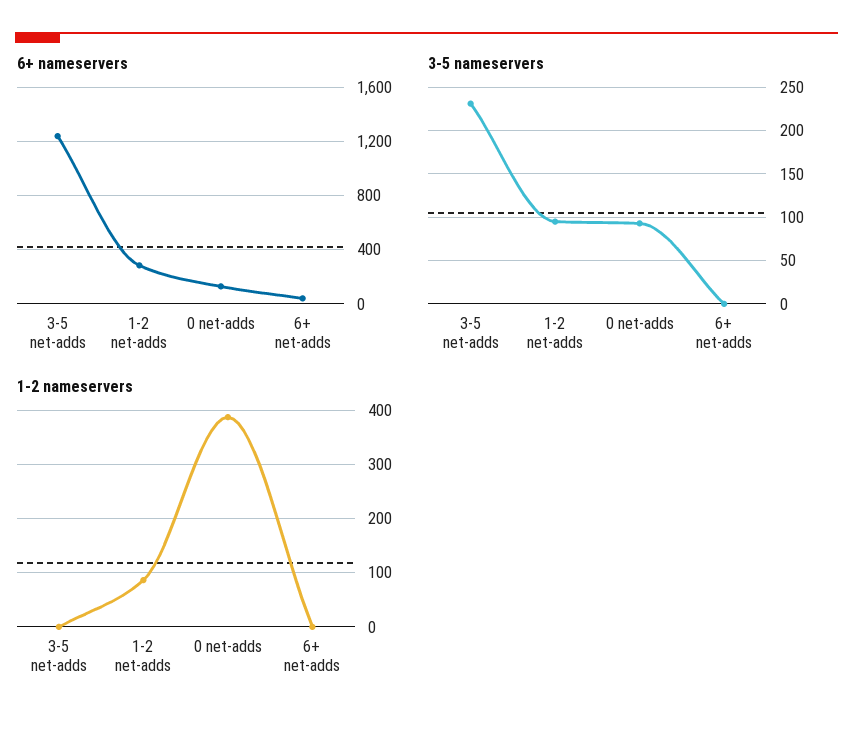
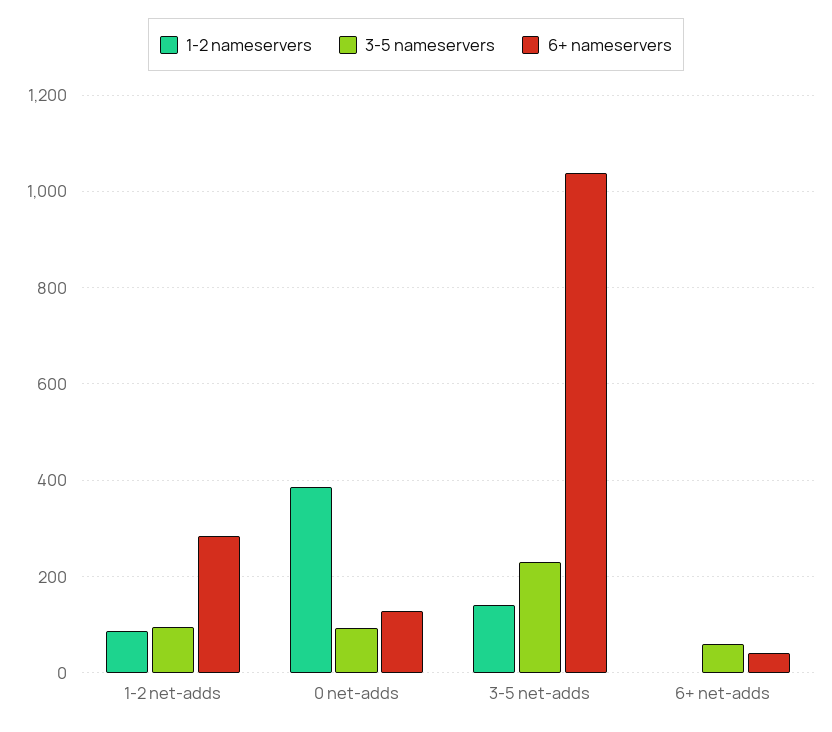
  {
    "6+ nameservers": {
-     "3-5 net-adds": 1250,
+     "3-5 net-adds": 1040,
      "1-2 net-adds": 280,
      "0 net-adds": 120,
      "6+ net-adds": 40
    },
    "3-5 nameservers": {
      "3-5 net-adds": 230,
      "1-2 net-adds": 100,
      "0 net-adds": 90,
-     "6+ net-adds": 0
+     "6+ net-adds": 60
    },
    "1-2 nameservers": {
-     "3-5 net-adds": 0,
+     "3-5 net-adds": 140,
      "1-2 net-adds": 80,
      "0 net-adds": 380,
      "6+ net-adds": 0
    }
  }

